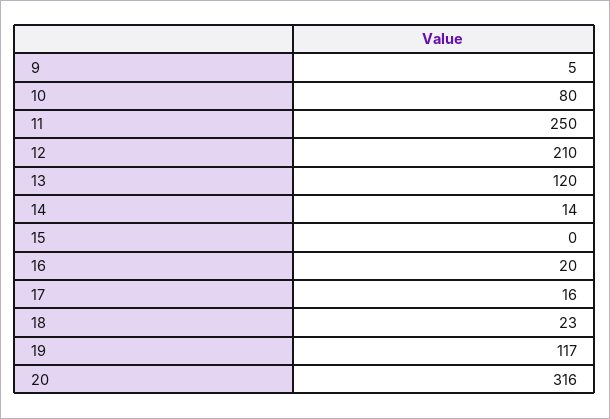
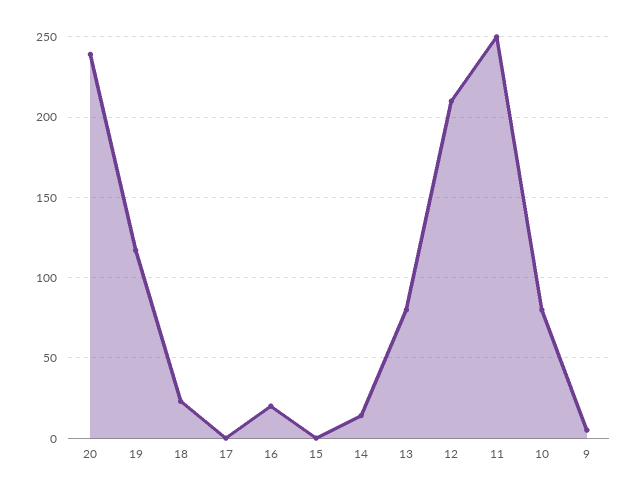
  {
    "9": 5,
    "10": 80,
    "11": 250,
    "12": 210,
-   "13": 120,
+   "13": 80,
    "14": 14,
    "15": 0,
    "16": 20,
-   "17": 16,
+   "17": 0,
    "18": 23,
    "19": 117,
-   "20": 316
+   "20": 240
  }

